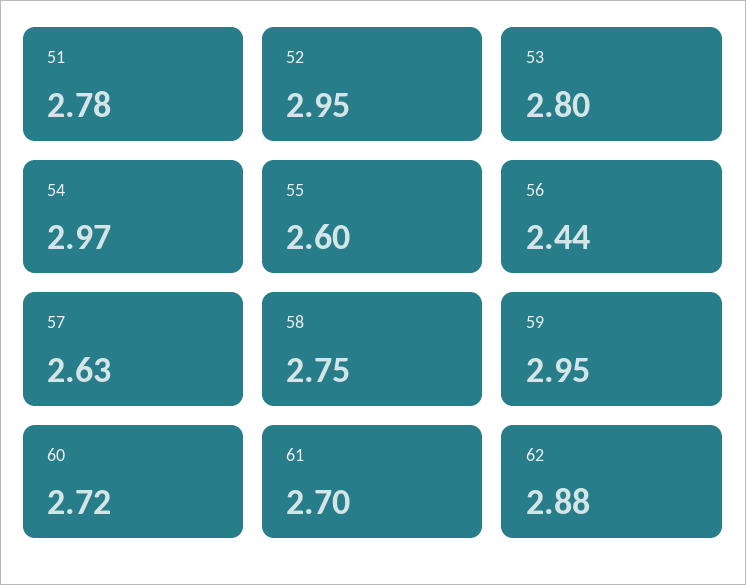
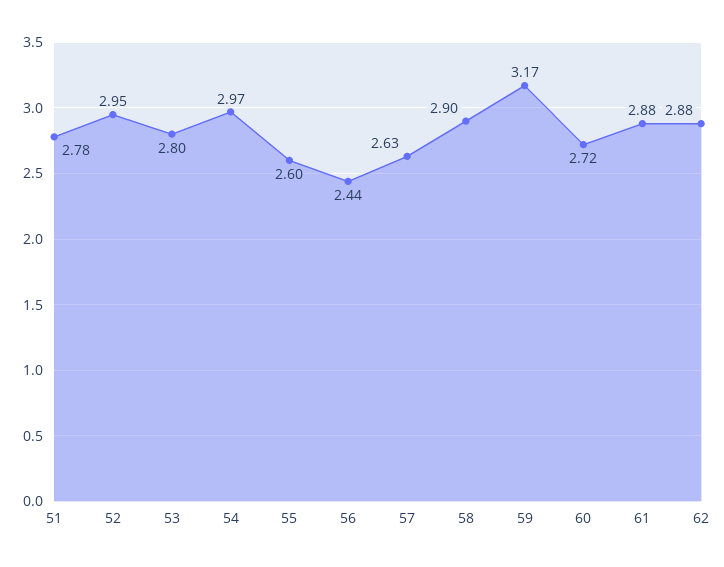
  {
    "51": 2.78,
    "52": 2.95,
    "53": 2.8,
    "54": 2.97,
    "55": 2.6,
    "56": 2.44,
    "57": 2.63,
-   "58": 2.75,
+   "58": 2.9,
-   "59": 2.95,
+   "59": 3.17,
    "60": 2.72,
-   "61": 2.7,
+   "61": 2.88,
    "62": 2.88
  }

